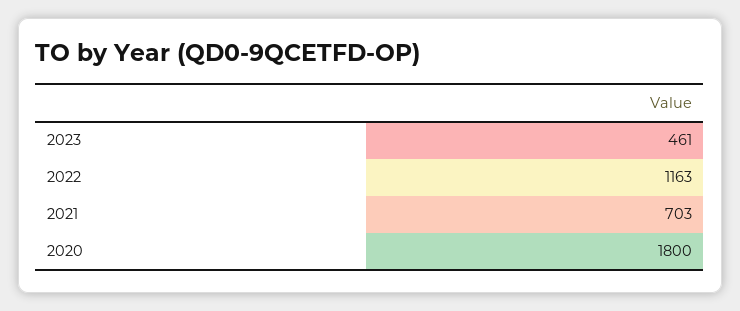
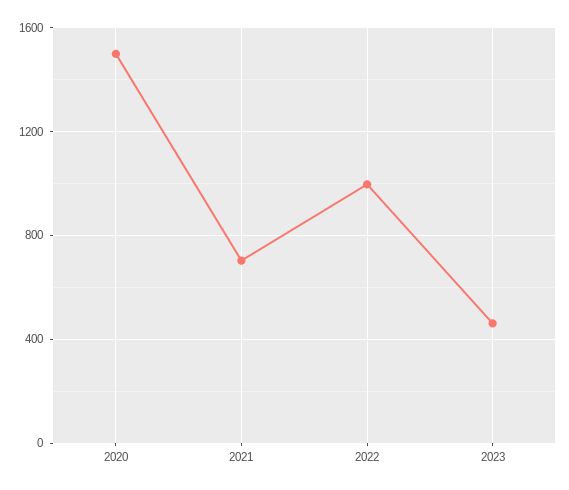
  {
    "2023": 461,
-   "2022": 1163,
+   "2022": 1000,
    "2021": 703,
-   "2020": 1800
+   "2020": 1500
  }

